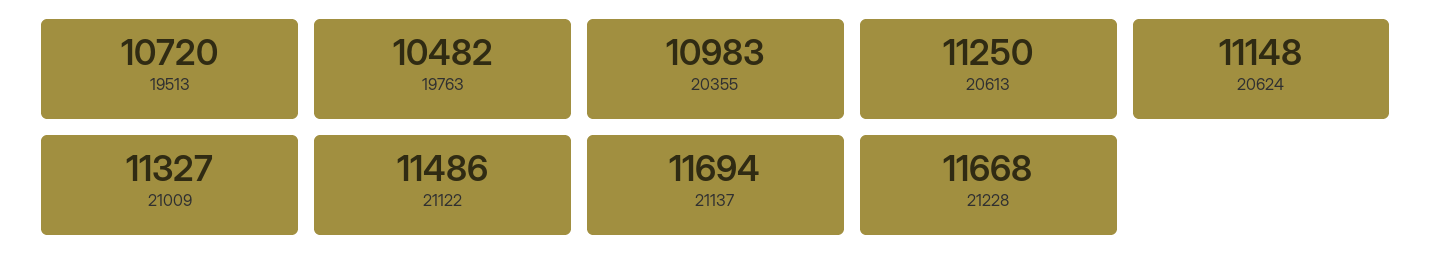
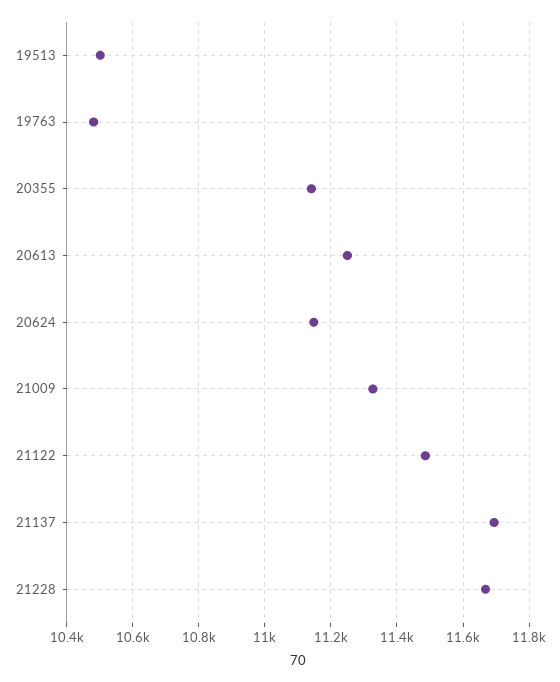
  {
-   "19513": 10720,
+   "19513": 10500,
    "19763": 10482,
-   "20355": 10983,
+   "20355": 11140,
    "20613": 11250,
    "20624": 11148,
    "21009": 11327,
    "21122": 11486,
    "21137": 11694,
    "21228": 11668
  }

